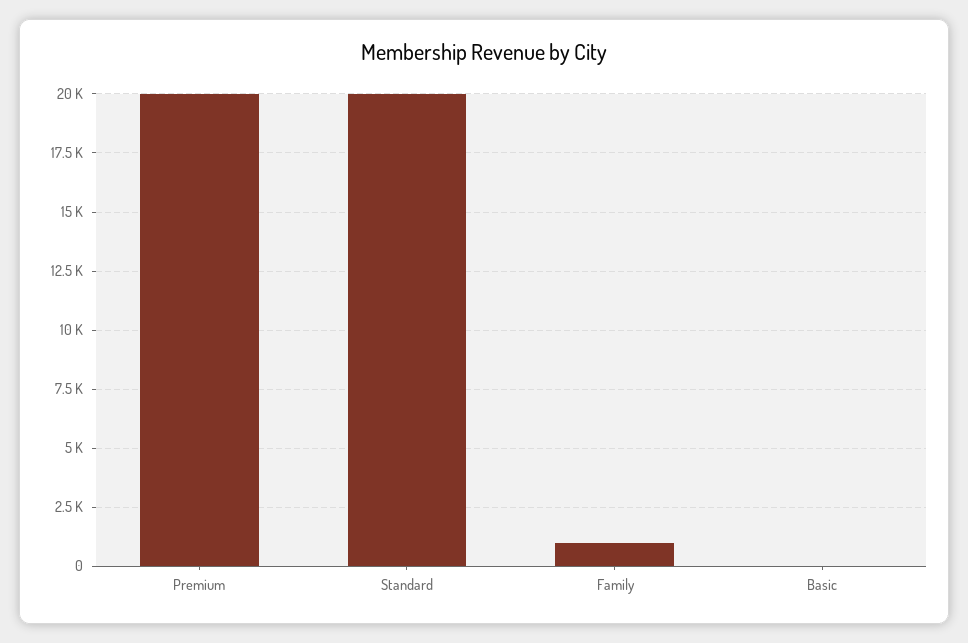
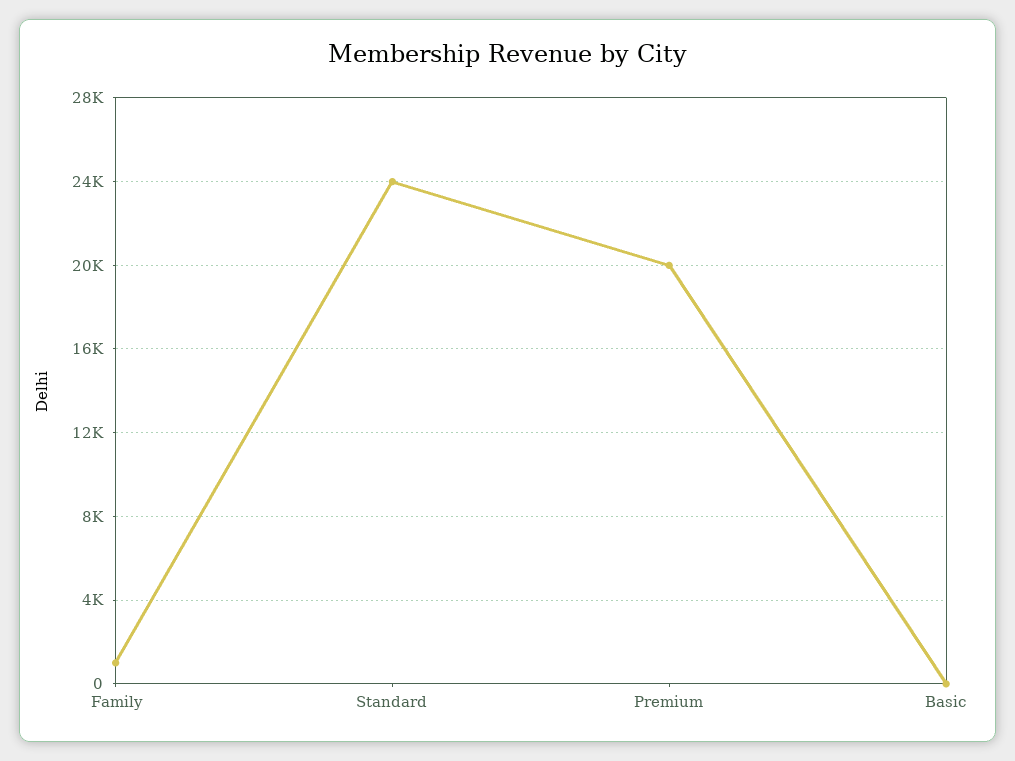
  {
    "Premium": 20000,
-   "Standard": 20000,
+   "Standard": 24000,
    "Family": 1000,
    "Basic": 0
  }

